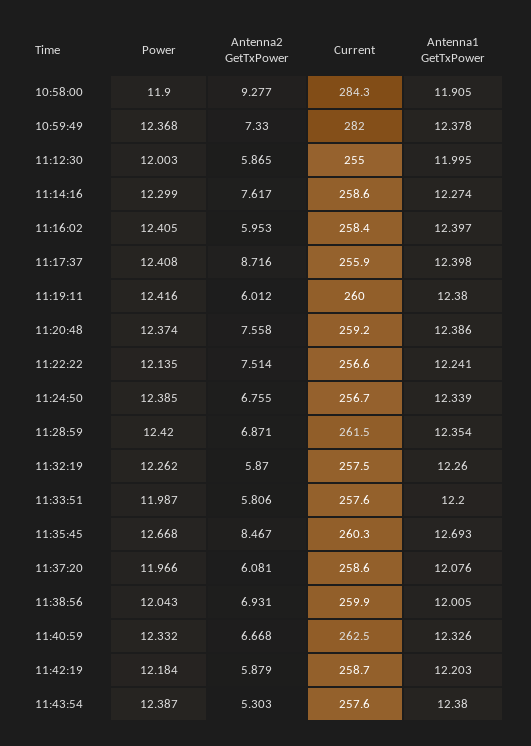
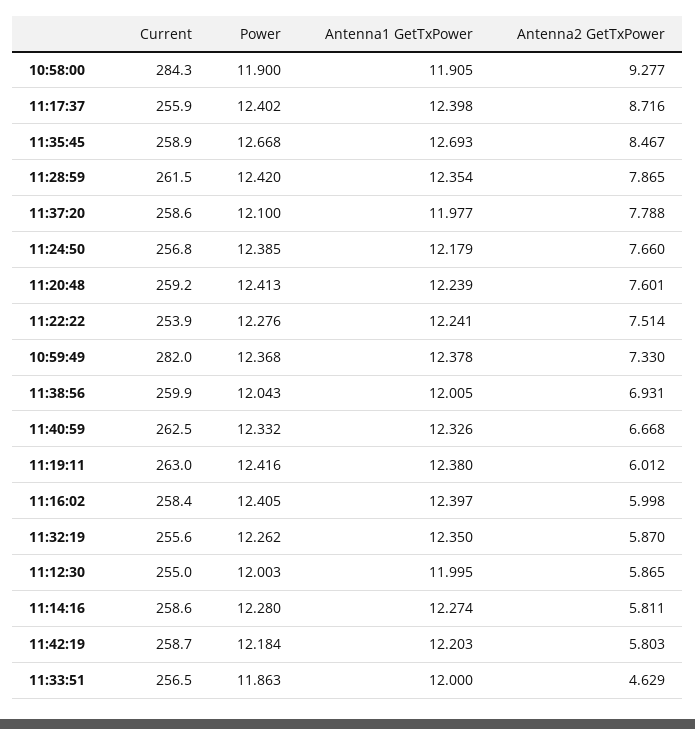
  {
    "Power": {
      "10:58:00": 11.9,
      "10:59:49": 12.368,
      "11:12:30": 12.003,
-     "11:14:16": 12.299,
+     "11:14:16": 12.28,
      "11:16:02": 12.405,
-     "11:17:37": 12.408,
+     "11:17:37": 12.402,
      "11:19:11": 12.416,
-     "11:20:48": 12.374,
+     "11:20:48": 12.413,
-     "11:22:22": 12.135,
+     "11:22:22": 12.276,
      "11:24:50": 12.385,
      "11:28:59": 12.42,
      "11:32:19": 12.262,
-     "11:33:51": 11.987,
+     "11:33:51": 11.863,
      "11:35:45": 12.668,
-     "11:37:20": 11.966,
+     "11:37:20": 12.1,
      "11:38:56": 12.043,
      "11:40:59": 12.332,
-     "11:42:19": 12.184,
+     "11:42:19": 12.184
-     "11:43:54": 12.387
    },
    "Antenna2 GetTxPower": {
      "10:58:00": 9.277,
      "10:59:49": 7.33,
      "11:12:30": 5.865,
-     "11:14:16": 7.617,
+     "11:14:16": 5.811,
-     "11:16:02": 5.953,
+     "11:16:02": 5.998,
      "11:17:37": 8.716,
      "11:19:11": 6.012,
-     "11:20:48": 7.558,
+     "11:20:48": 7.601,
      "11:22:22": 7.514,
-     "11:24:50": 6.755,
+     "11:24:50": 7.66,
-     "11:28:59": 6.871,
+     "11:28:59": 7.865,
      "11:32:19": 5.87,
-     "11:33:51": 5.806,
+     "11:33:51": 4.629,
      "11:35:45": 8.467,
-     "11:37:20": 6.081,
+     "11:37:20": 7.788,
      "11:38:56": 6.931,
      "11:40:59": 6.668,
-     "11:42:19": 5.879,
+     "11:42:19": 5.803
-     "11:43:54": 5.303
    },
    "Current": {
      "10:58:00": 284.3,
      "10:59:49": 282,
      "11:12:30": 255,
      "11:14:16": 258.6,
      "11:16:02": 258.4,
      "11:17:37": 255.9,
-     "11:19:11": 260,
+     "11:19:11": 263,
      "11:20:48": 259.2,
-     "11:22:22": 256.6,
+     "11:22:22": 253.9,
-     "11:24:50": 256.7,
+     "11:24:50": 256.8,
      "11:28:59": 261.5,
-     "11:32:19": 257.5,
+     "11:32:19": 255.6,
-     "11:33:51": 257.6,
+     "11:33:51": 256.5,
-     "11:35:45": 260.3,
+     "11:35:45": 258.9,
      "11:37:20": 258.6,
      "11:38:56": 259.9,
      "11:40:59": 262.5,
-     "11:42:19": 258.7,
+     "11:42:19": 258.7
-     "11:43:54": 257.6
    },
    "Antenna1 GetTxPower": {
      "10:58:00": 11.905,
      "10:59:49": 12.378,
      "11:12:30": 11.995,
      "11:14:16": 12.274,
      "11:16:02": 12.397,
      "11:17:37": 12.398,
      "11:19:11": 12.38,
-     "11:20:48": 12.386,
+     "11:20:48": 12.239,
      "11:22:22": 12.241,
-     "11:24:50": 12.339,
+     "11:24:50": 12.179,
      "11:28:59": 12.354,
-     "11:32:19": 12.26,
+     "11:32:19": 12.35,
-     "11:33:51": 12.2,
+     "11:33:51": 12,
      "11:35:45": 12.693,
-     "11:37:20": 12.076,
+     "11:37:20": 11.977,
      "11:38:56": 12.005,
      "11:40:59": 12.326,
-     "11:42:19": 12.203,
+     "11:42:19": 12.203
-     "11:43:54": 12.38
    }
  }

